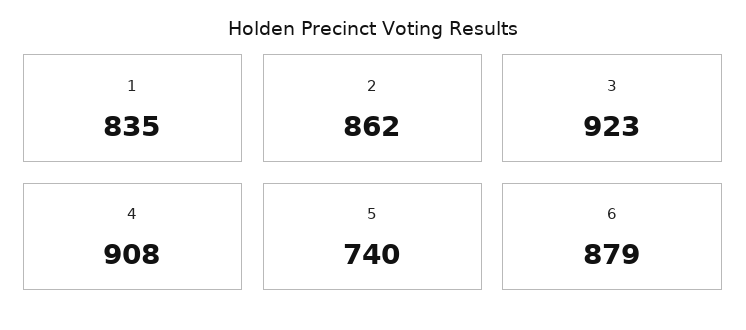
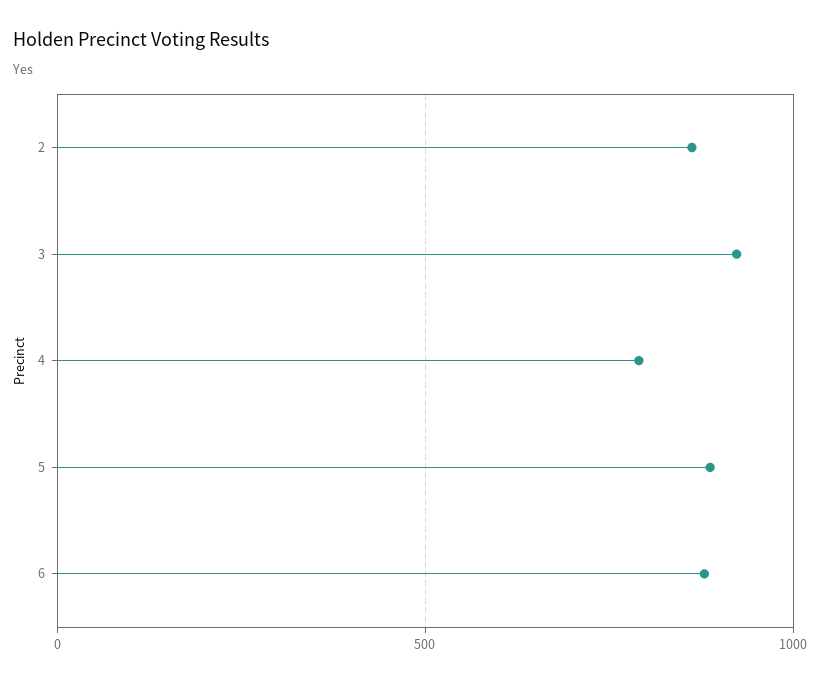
  {
-   "1": 835,
    "2": 862,
    "3": 923,
-   "4": 908,
+   "4": 800,
-   "5": 740,
+   "5": 900,
    "6": 879
  }

